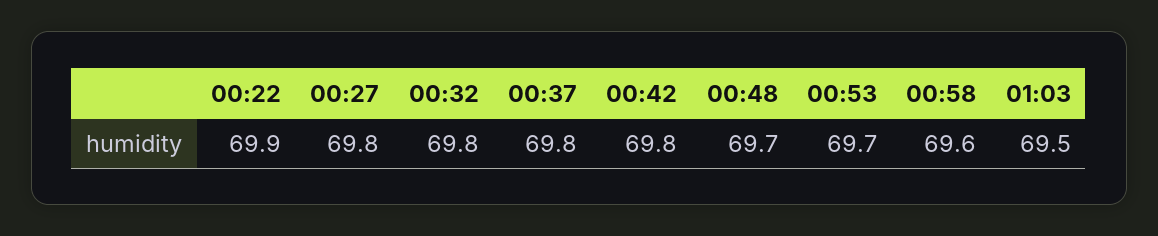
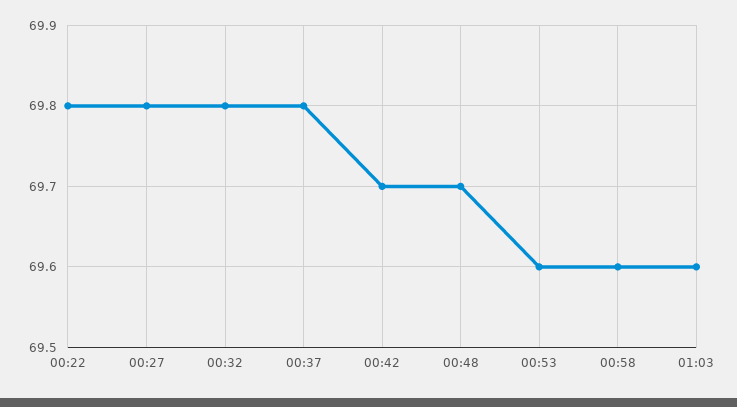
  {
-   "00:22": 69.9,
+   "00:22": 69.8,
    "00:27": 69.8,
    "00:32": 69.8,
    "00:37": 69.8,
-   "00:42": 69.8,
+   "00:42": 69.7,
    "00:48": 69.7,
-   "00:53": 69.7,
+   "00:53": 69.6,
    "00:58": 69.6,
-   "01:03": 69.5
+   "01:03": 69.6
  }

